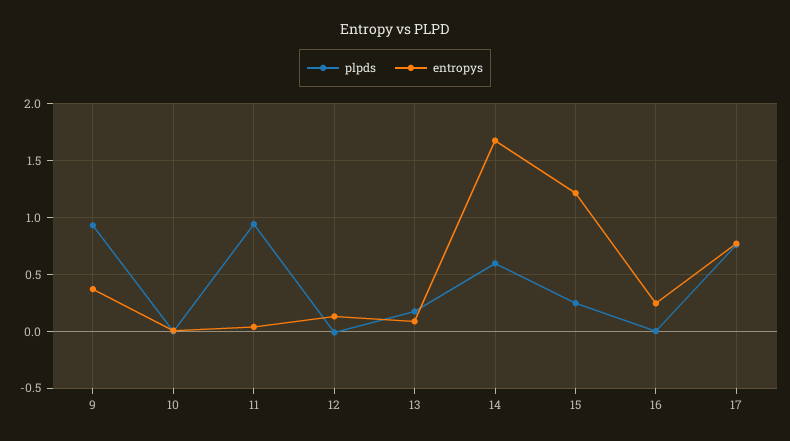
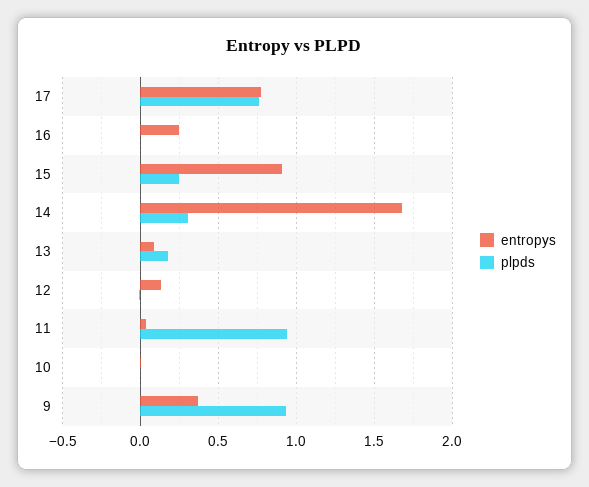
  {
    "plpds": {
      "9": 0.95,
      "10": 0,
      "11": 0.95,
      "12": 0,
      "13": 0.15,
-     "14": 0.6,
+     "14": 0.3,
      "15": 0.25,
      "16": 0,
      "17": 0.75
    },
    "entropys": {
      "9": 0.35,
      "10": 0,
      "11": 0.05,
      "12": 0.15,
      "13": 0.1,
      "14": 1.7,
-     "15": 1.2,
+     "15": 0.9,
      "16": 0.25,
      "17": 0.75
    }
  }

